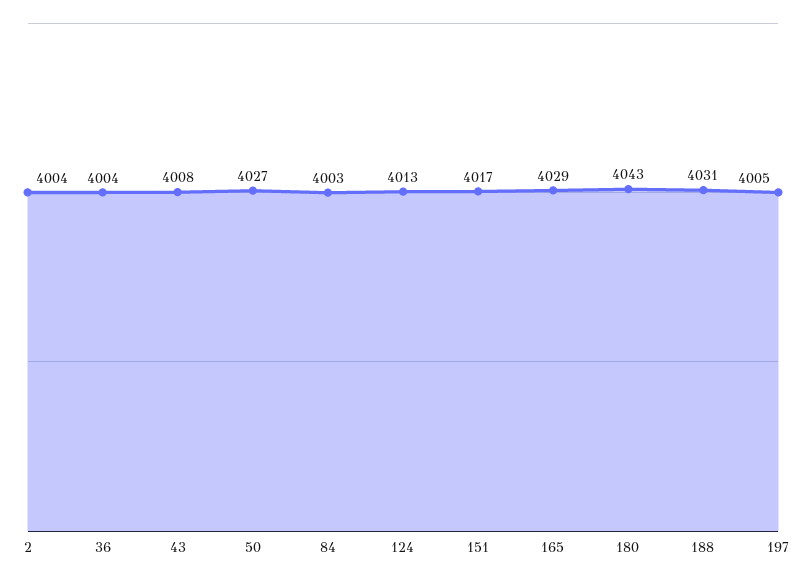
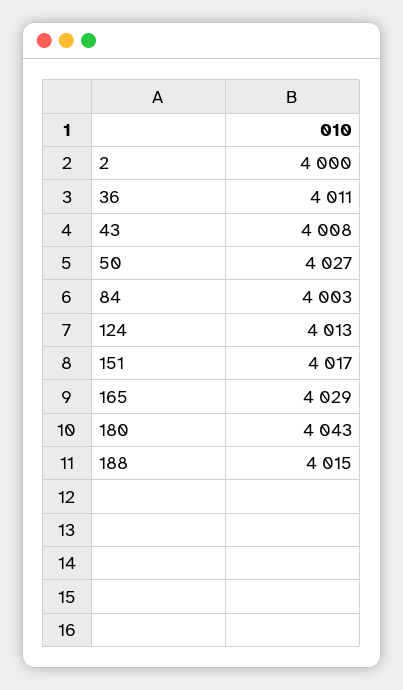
  {
-   "2": 4004,
+   "2": 4000,
-   "36": 4004,
+   "36": 4011,
    "43": 4008,
    "50": 4027,
    "84": 4003,
    "124": 4013,
    "151": 4017,
    "165": 4029,
    "180": 4043,
-   "188": 4031,
+   "188": 4015
-   "197": 4005
  }

